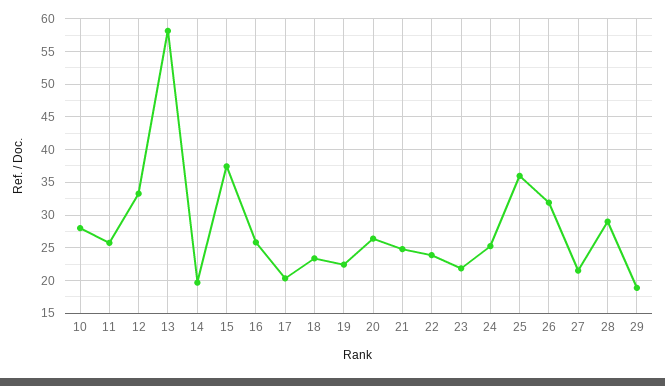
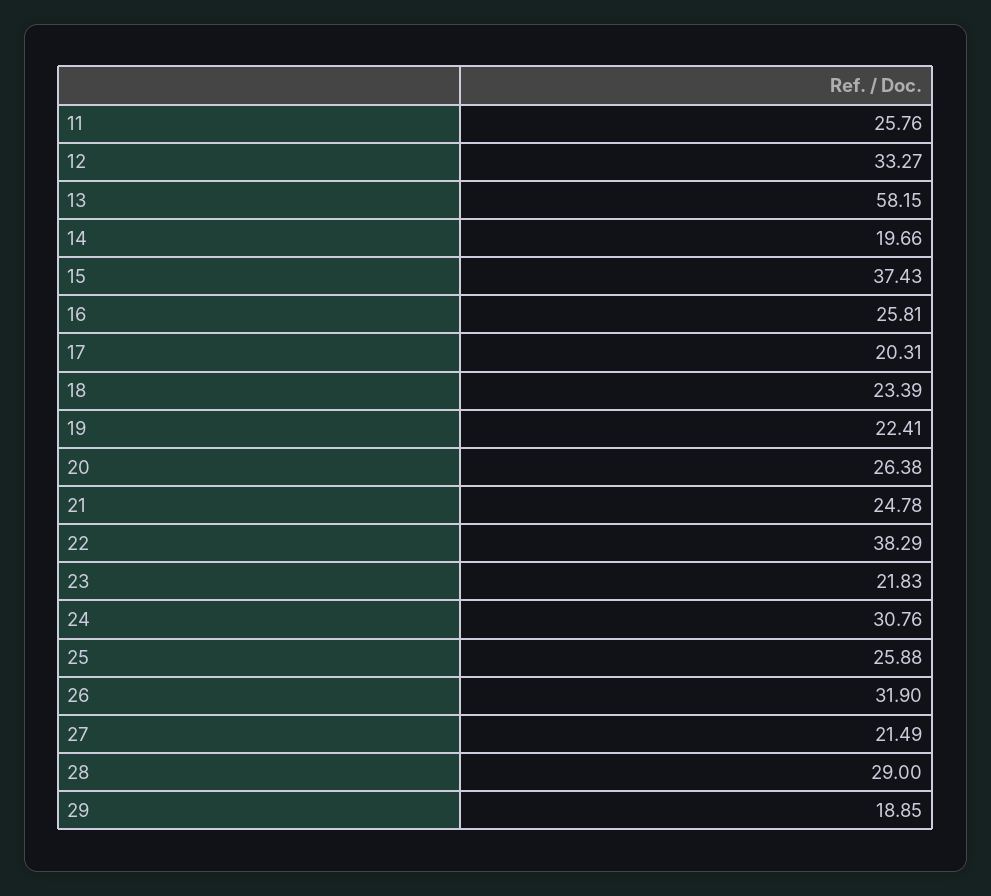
  {
-   "10": 28,
    "11": 25.76,
    "12": 33.27,
    "13": 58.15,
    "14": 19.66,
    "15": 37.43,
    "16": 25.81,
    "17": 20.31,
    "18": 23.39,
    "19": 22.41,
    "20": 26.38,
    "21": 24.78,
-   "22": 24,
+   "22": 38.29,
    "23": 21.83,
-   "24": 25,
+   "24": 30.76,
-   "25": 36,
+   "25": 25.88,
    "26": 31.9,
    "27": 21.49,
    "28": 29,
    "29": 18.85
  }

